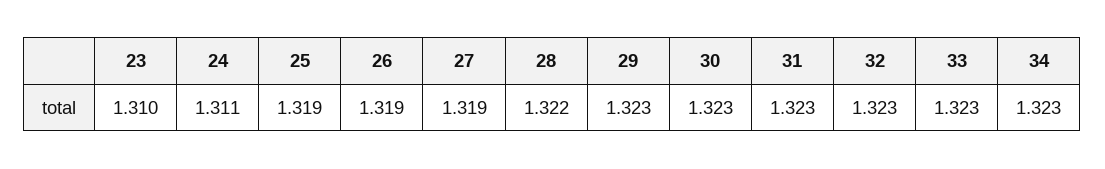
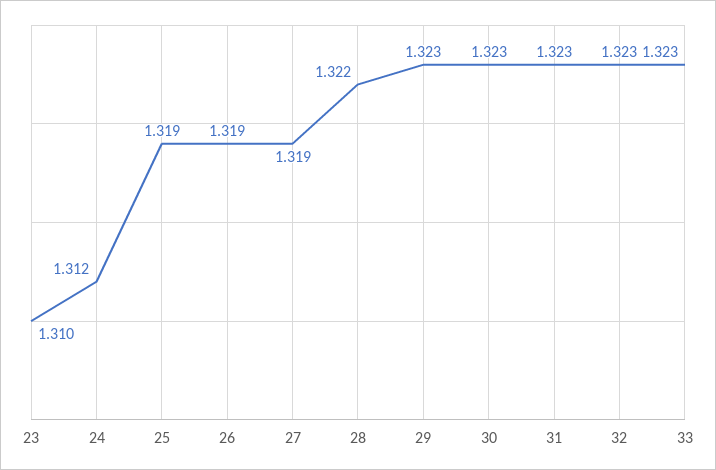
  {
    "23": 1.31,
-   "24": 1.311,
+   "24": 1.312,
    "25": 1.319,
    "26": 1.319,
    "27": 1.319,
    "28": 1.322,
    "29": 1.323,
    "30": 1.323,
    "31": 1.323,
    "32": 1.323,
-   "33": 1.323,
+   "33": 1.323
-   "34": 1.323
  }

